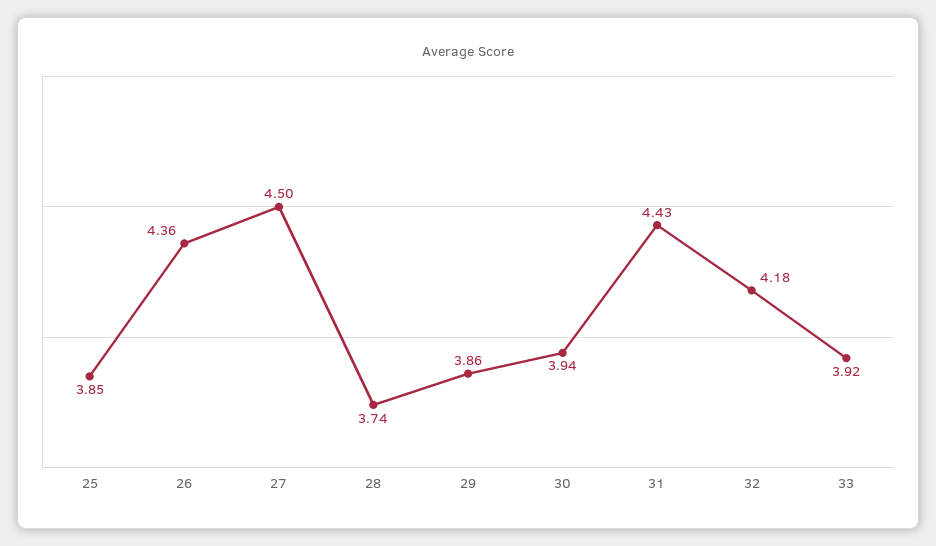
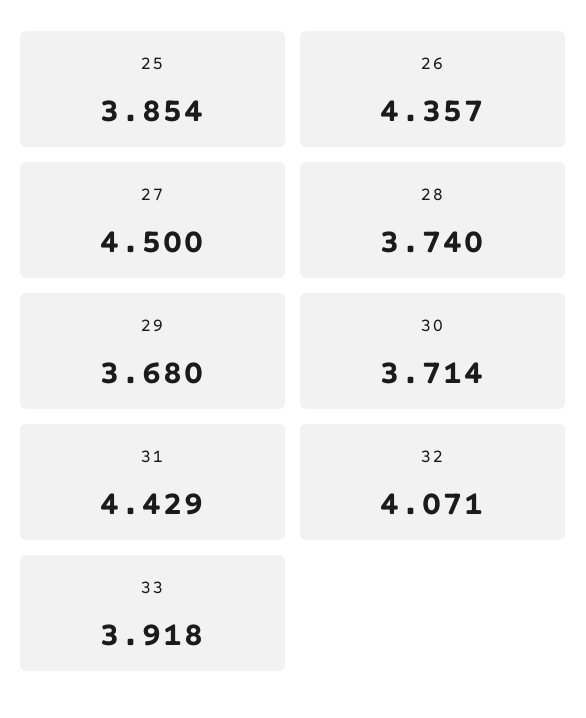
  {
    "25": 3.854,
    "26": 4.357,
    "27": 4.5,
    "28": 3.74,
-   "29": 3.86,
+   "29": 3.68,
-   "30": 3.94,
+   "30": 3.714,
    "31": 4.429,
-   "32": 4.18,
+   "32": 4.071,
    "33": 3.918
  }

